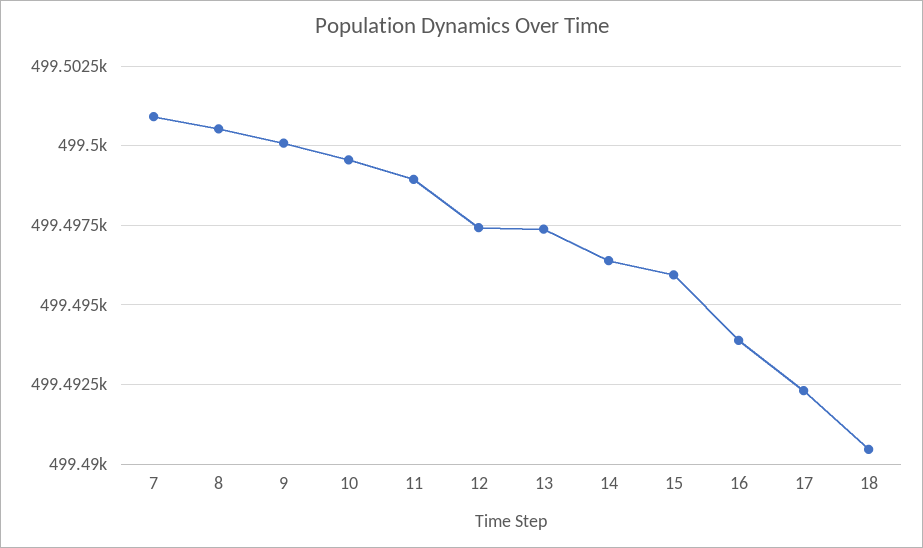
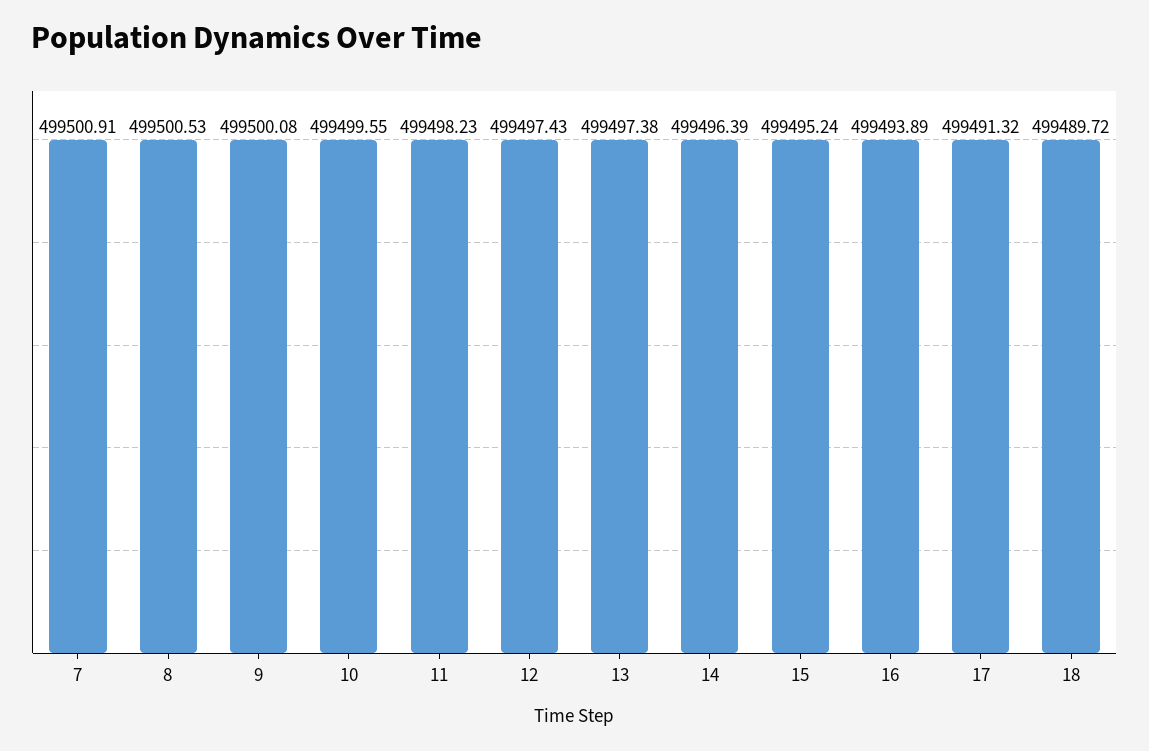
  {
    "7": 499500.91,
    "8": 499500.53,
    "9": 499500.08,
    "10": 499499.55,
-   "11": 499499,
+   "11": 499498.23,
    "12": 499497.43,
    "13": 499497.38,
    "14": 499496.39,
-   "15": 499496,
+   "15": 499495.24,
    "16": 499493.89,
-   "17": 499492.25,
+   "17": 499491.32,
-   "18": 499490.5
+   "18": 499489.72
  }

